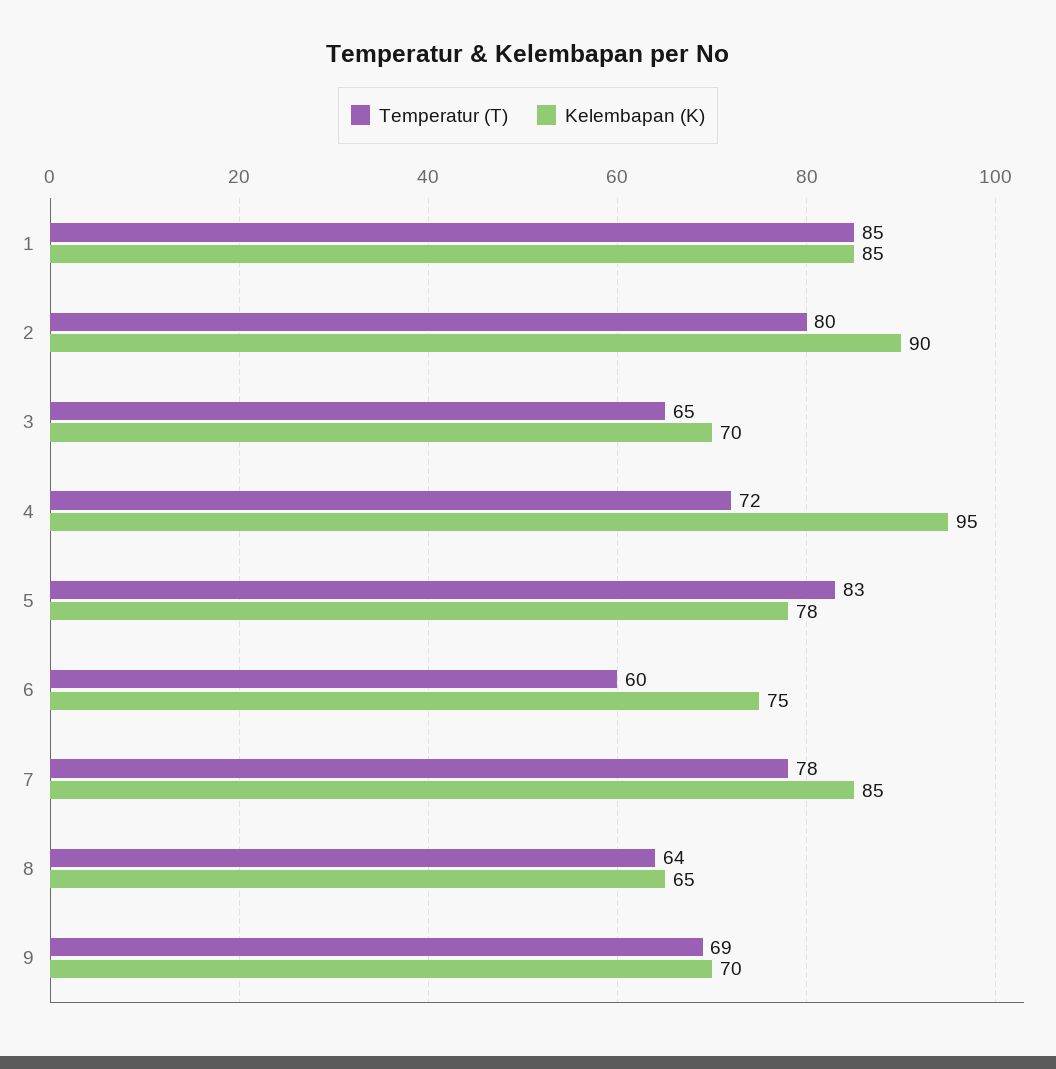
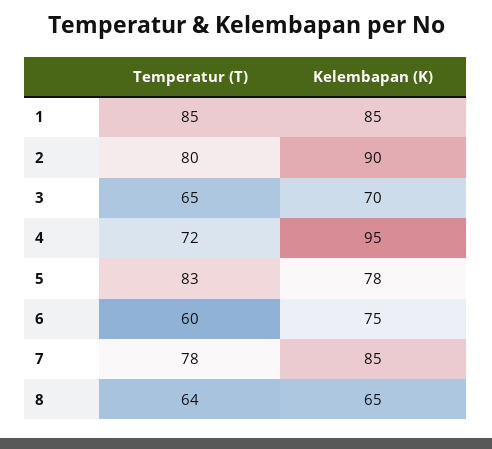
  {
    "Temperatur (T)": {
      "1": 85,
      "2": 80,
      "3": 65,
      "4": 72,
      "5": 83,
      "6": 60,
      "7": 78,
-     "8": 64,
+     "8": 64
-     "9": 69
    },
    "Kelembapan (K)": {
      "1": 85,
      "2": 90,
      "3": 70,
      "4": 95,
      "5": 78,
      "6": 75,
      "7": 85,
-     "8": 65,
+     "8": 65
-     "9": 70
    }
  }

